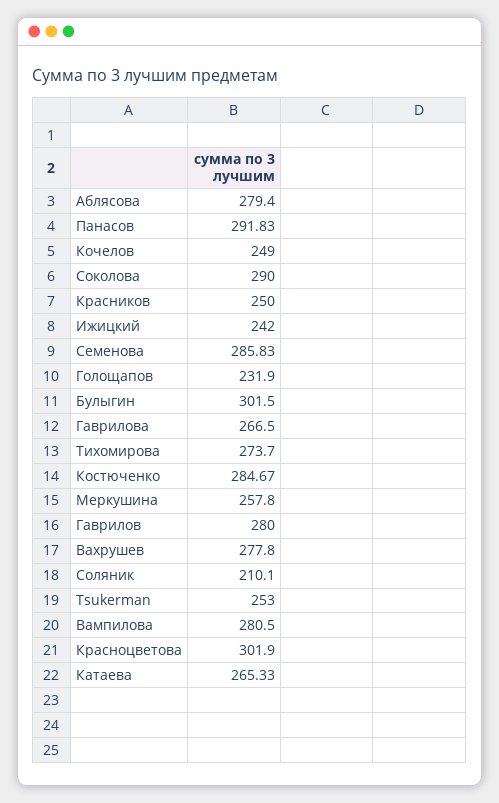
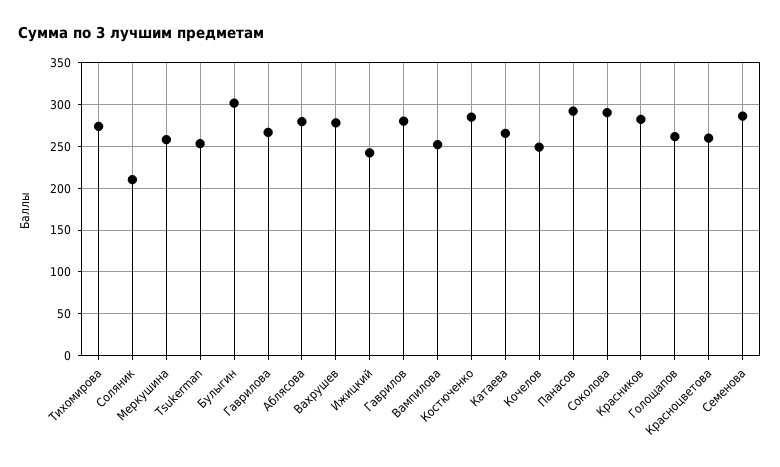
  {
    "Аблясова": 279.4,
    "Панасов": 291.83,
    "Кочелов": 249,
    "Соколова": 290,
-   "Красников": 250,
+   "Красников": 280,
    "Ижицкий": 242,
    "Семенова": 285.83,
-   "Голощапов": 231.9,
+   "Голощапов": 260,
    "Булыгин": 301.5,
    "Гаврилова": 266.5,
    "Тихомирова": 273.7,
    "Костюченко": 284.67,
    "Меркушина": 257.8,
    "Гаврилов": 280,
    "Вахрушев": 277.8,
    "Соляник": 210.1,
    "Tsukerman": 253,
-   "Вампилова": 280.5,
+   "Вампилова": 250,
-   "Красноцветова": 301.9,
+   "Красноцветова": 260,
    "Катаева": 265.33
  }

